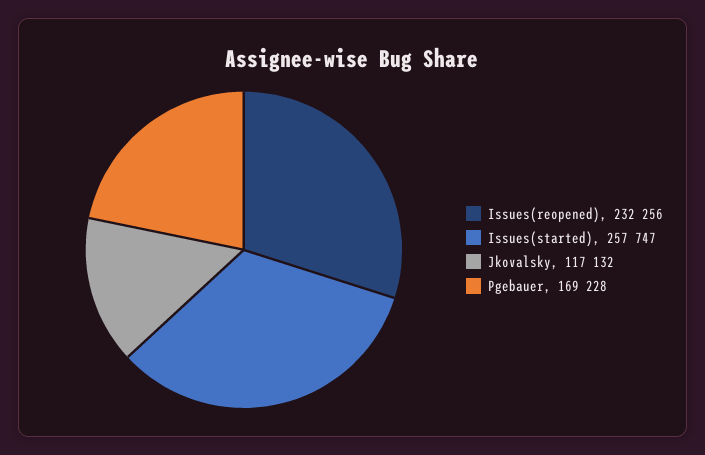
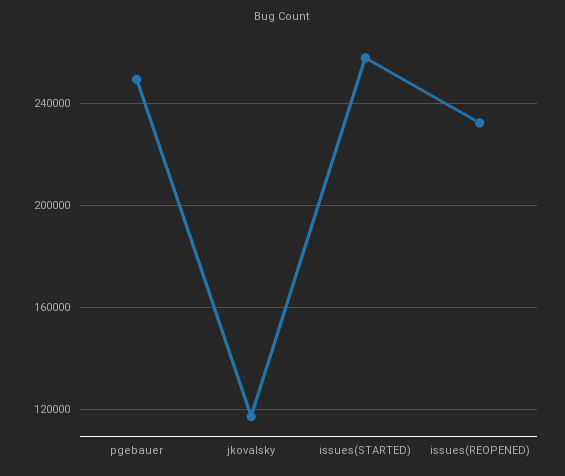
  {
    "Issues(reopened)": 232256,
    "Issues(started)": 257747,
    "Jkovalsky": 117132,
-   "Pgebauer": 169228
+   "Pgebauer": 250000
  }

